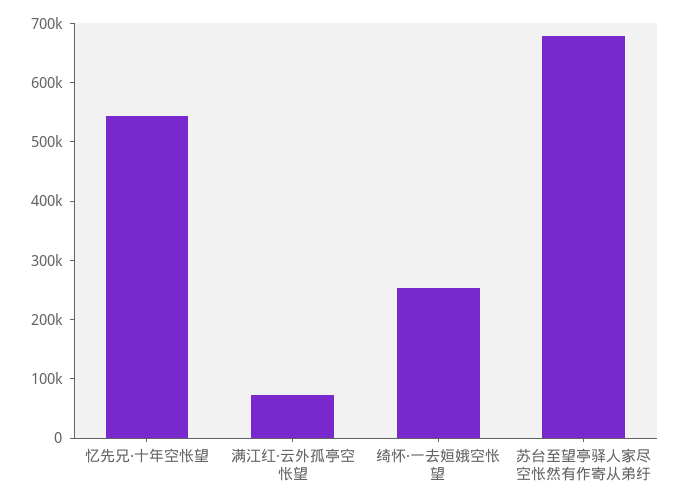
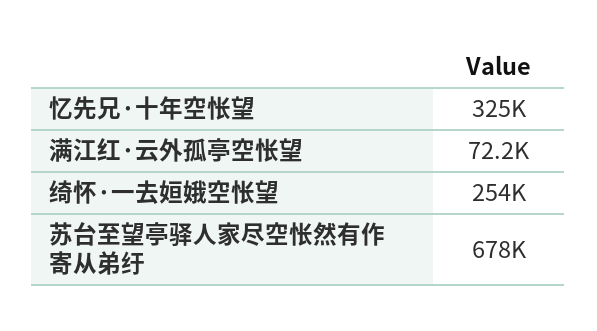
  {
-   "忆先兄·十年空怅望": 540000,
+   "忆先兄·十年空怅望": 325000,
    "满江红·云外孤亭空怅望": 72200,
    "绮怀·一去姮娥空怅望": 254000,
    "苏台至望亭驿人家尽空怅然有作寄从弟纡": 678000
  }

